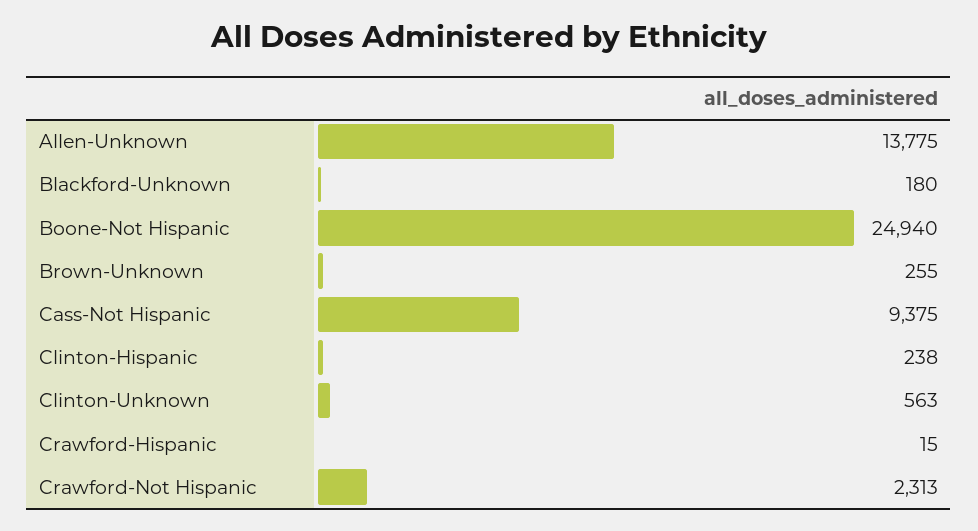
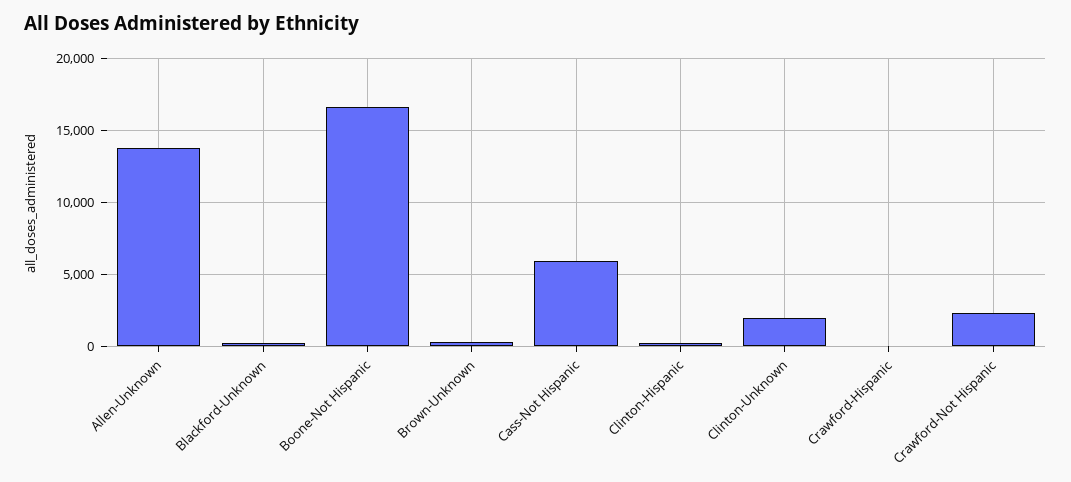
  {
    "Allen-Unknown": 13775,
    "Blackford-Unknown": 180,
-   "Boone-Not Hispanic": 24940,
+   "Boone-Not Hispanic": 16500,
    "Brown-Unknown": 255,
-   "Cass-Not Hispanic": 9375,
+   "Cass-Not Hispanic": 6000,
    "Clinton-Hispanic": 238,
-   "Clinton-Unknown": 563,
+   "Clinton-Unknown": 2000,
    "Crawford-Hispanic": 15,
    "Crawford-Not Hispanic": 2313
  }

